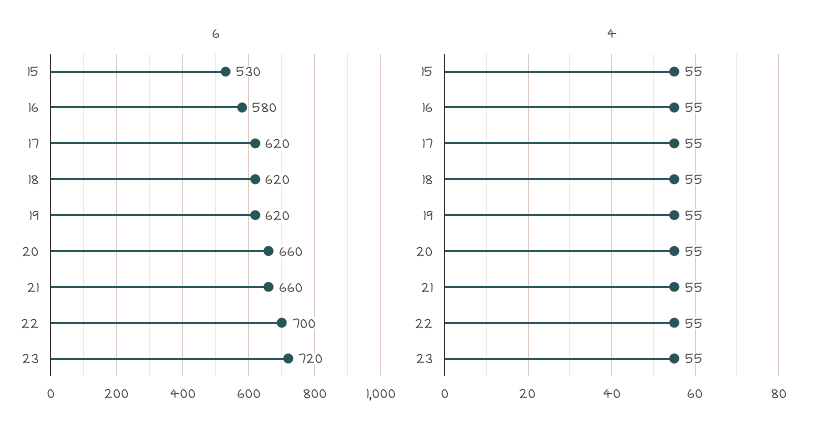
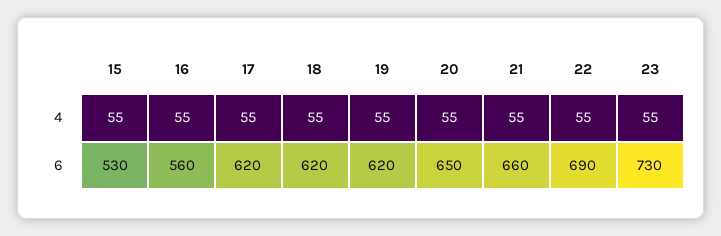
  {
    "6": {
      "15": 530,
-     "16": 580,
+     "16": 560,
      "17": 620,
      "18": 620,
      "19": 620,
-     "20": 660,
+     "20": 650,
      "21": 660,
-     "22": 700,
+     "22": 690,
-     "23": 720
+     "23": 730
    },
    "4": {
      "15": 55,
      "16": 55,
      "17": 55,
      "18": 55,
      "19": 55,
      "20": 55,
      "21": 55,
      "22": 55,
      "23": 55
    }
  }

